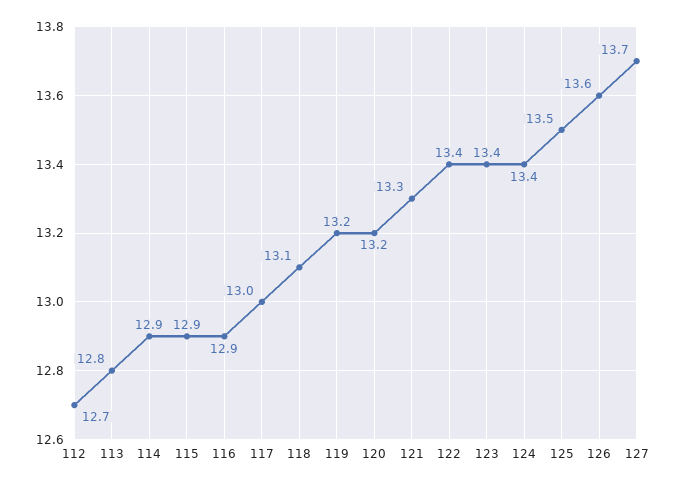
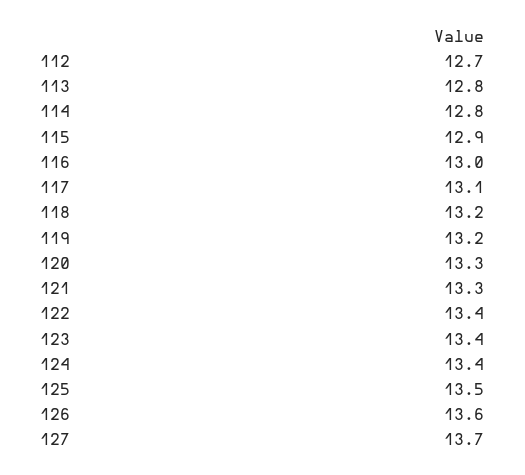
  {
    "112": 12.7,
    "113": 12.8,
-   "114": 12.9,
+   "114": 12.8,
    "115": 12.9,
-   "116": 12.9,
+   "116": 13,
-   "117": 13,
+   "117": 13.1,
-   "118": 13.1,
+   "118": 13.2,
    "119": 13.2,
-   "120": 13.2,
+   "120": 13.3,
    "121": 13.3,
    "122": 13.4,
    "123": 13.4,
    "124": 13.4,
    "125": 13.5,
    "126": 13.6,
    "127": 13.7
  }

